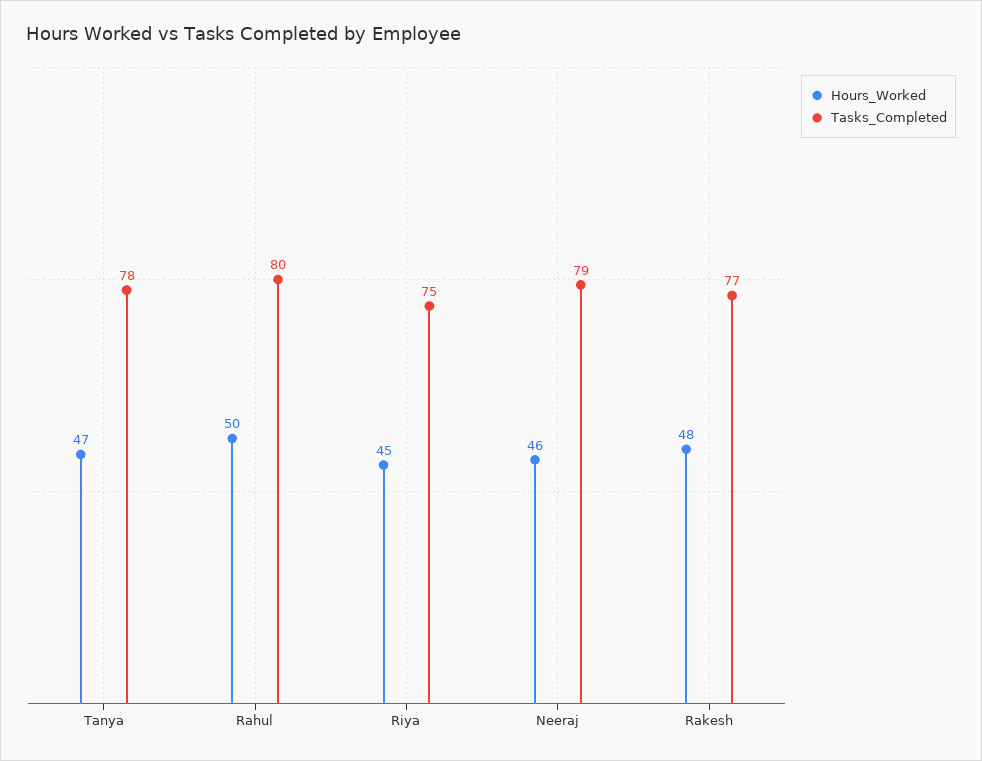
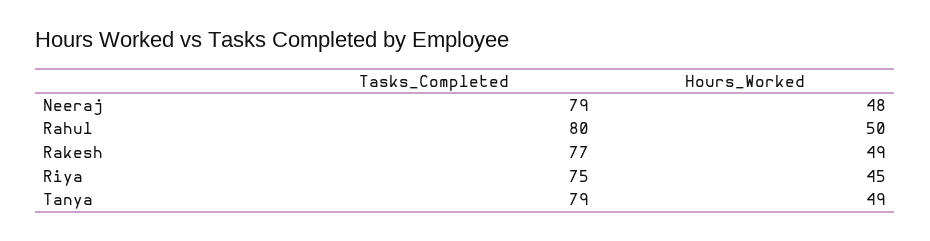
  {
    "Hours_Worked": {
-     "Tanya": 47,
+     "Tanya": 49,
      "Rahul": 50,
      "Riya": 45,
-     "Neeraj": 46,
+     "Neeraj": 48,
-     "Rakesh": 48
+     "Rakesh": 49
    },
    "Tasks_Completed": {
-     "Tanya": 78,
+     "Tanya": 79,
      "Rahul": 80,
      "Riya": 75,
      "Neeraj": 79,
      "Rakesh": 77
    }
  }

